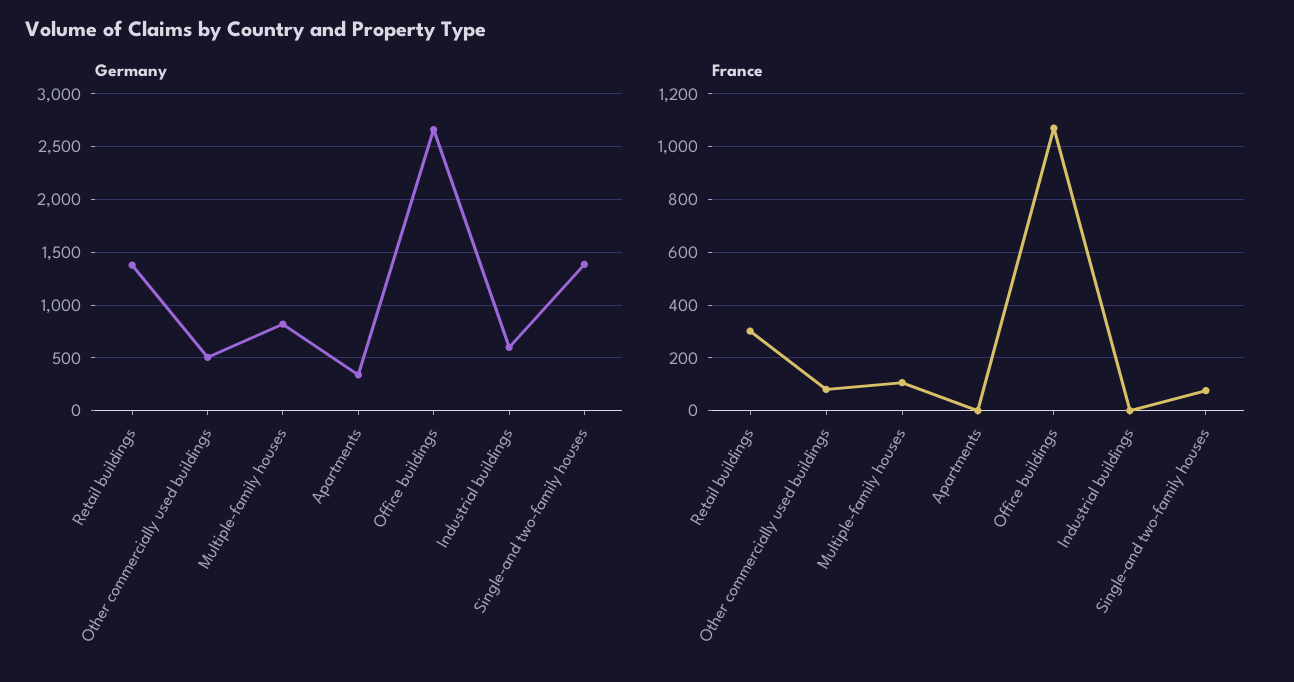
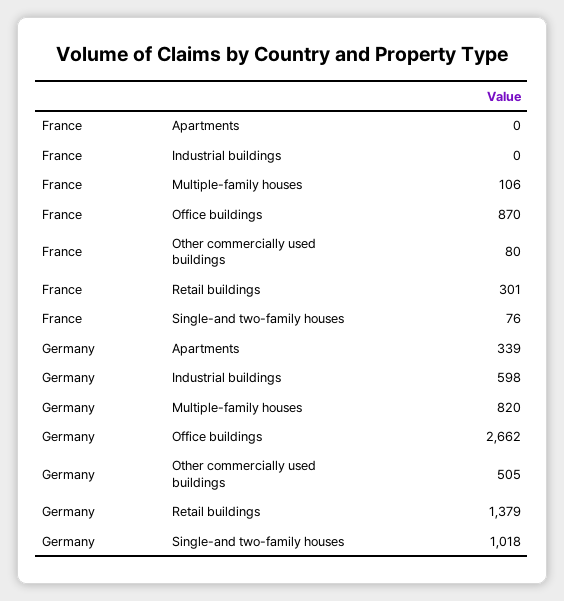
  {
    "Germany": {
      "Retail buildings": 1379,
      "Other commercially used buildings": 505,
      "Multiple-family houses": 820,
      "Apartments": 339,
      "Office buildings": 2662,
      "Industrial buildings": 598,
-     "Single-and two-family houses": 1400
+     "Single-and two-family houses": 1018
    },
    "France": {
      "Retail buildings": 301,
      "Other commercially used buildings": 80,
      "Multiple-family houses": 106,
      "Apartments": 0,
-     "Office buildings": 1075,
+     "Office buildings": 870,
      "Industrial buildings": 0,
      "Single-and two-family houses": 76
    }
  }

